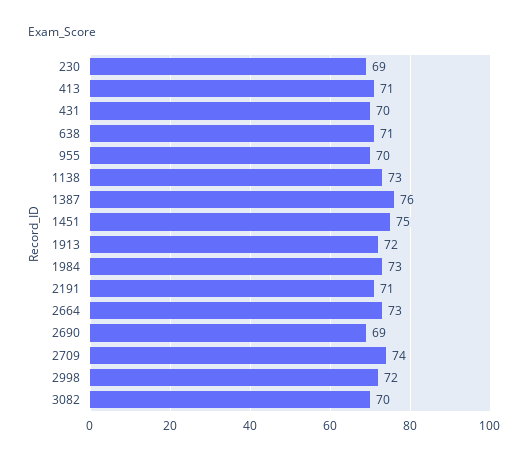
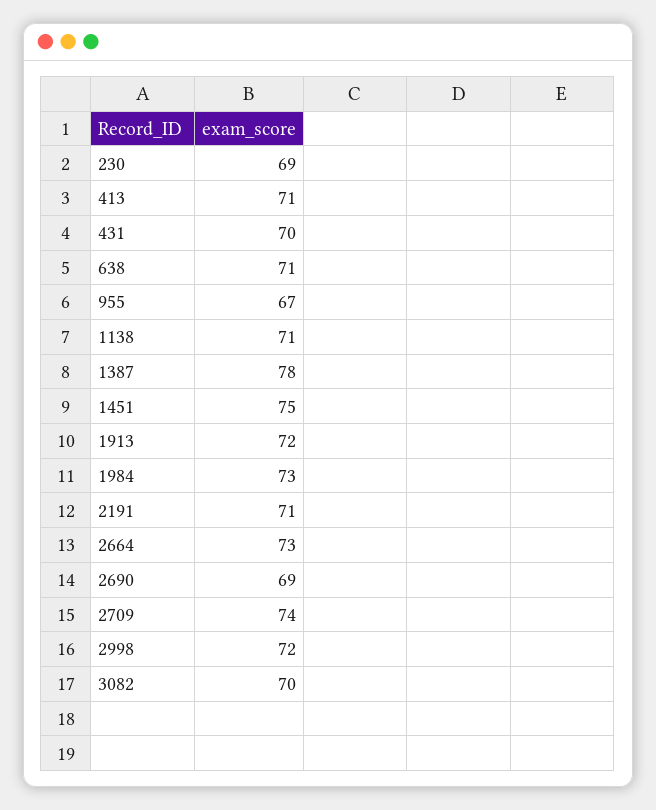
  {
    "230": 69,
    "413": 71,
    "431": 70,
    "638": 71,
-   "955": 70,
+   "955": 67,
-   "1138": 73,
+   "1138": 71,
-   "1387": 76,
+   "1387": 78,
    "1451": 75,
    "1913": 72,
    "1984": 73,
    "2191": 71,
    "2664": 73,
    "2690": 69,
    "2709": 74,
    "2998": 72,
    "3082": 70
  }

